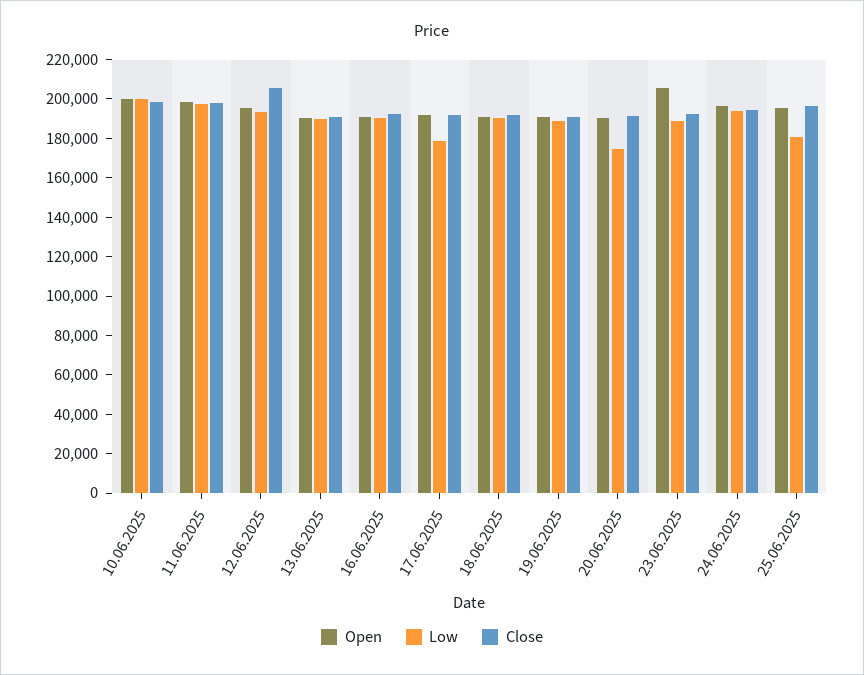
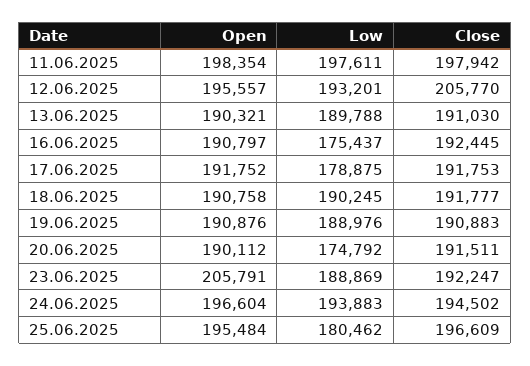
  {
    "Open": {
-     "10.06.2025": 200000,
      "11.06.2025": 198354,
      "12.06.2025": 195557,
      "13.06.2025": 190321,
      "16.06.2025": 190797,
      "17.06.2025": 191752,
      "18.06.2025": 190758,
      "19.06.2025": 190876,
      "20.06.2025": 190112,
      "23.06.2025": 205791,
      "24.06.2025": 196604,
      "25.06.2025": 195484
    },
    "Low": {
-     "10.06.2025": 200000,
      "11.06.2025": 197611,
      "12.06.2025": 193201,
      "13.06.2025": 189788,
-     "16.06.2025": 190000,
+     "16.06.2025": 175437,
      "17.06.2025": 178875,
      "18.06.2025": 190245,
      "19.06.2025": 188976,
      "20.06.2025": 174792,
      "23.06.2025": 188869,
      "24.06.2025": 193883,
      "25.06.2025": 180462
    },
    "Close": {
-     "10.06.2025": 200000,
      "11.06.2025": 197942,
      "12.06.2025": 205770,
      "13.06.2025": 191030,
      "16.06.2025": 192445,
      "17.06.2025": 191753,
      "18.06.2025": 191777,
      "19.06.2025": 190883,
      "20.06.2025": 191511,
      "23.06.2025": 192247,
      "24.06.2025": 194502,
      "25.06.2025": 196609
    }
  }

